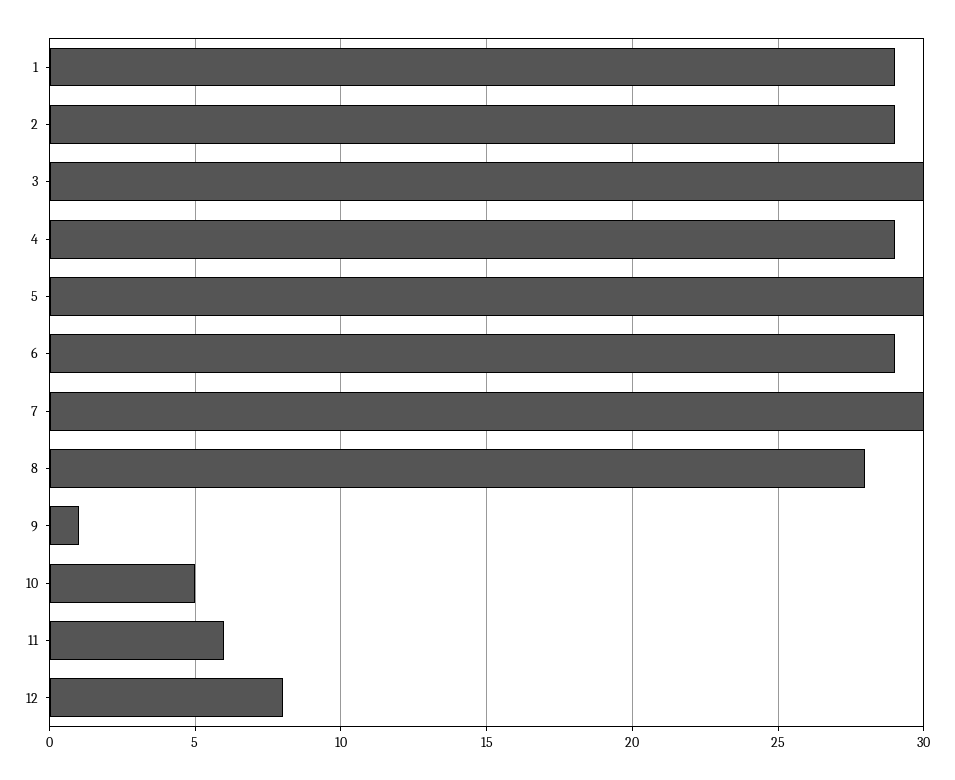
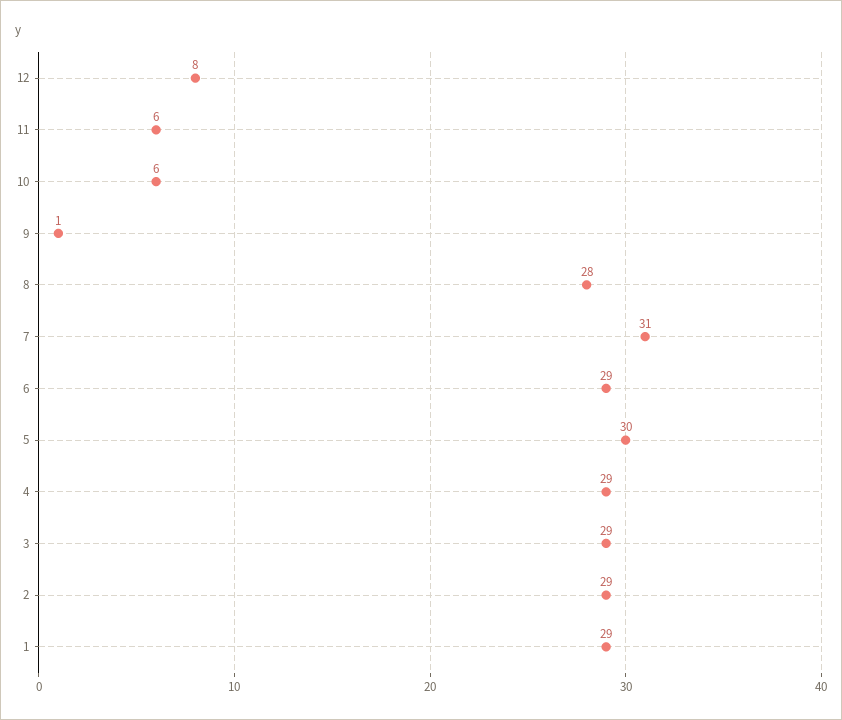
  {
    "1": 29,
    "2": 29,
-   "3": 30,
+   "3": 29,
    "4": 29,
    "5": 30,
    "6": 29,
-   "7": 30,
+   "7": 31,
    "8": 28,
    "9": 1,
-   "10": 5,
+   "10": 6,
    "11": 6,
    "12": 8
  }

